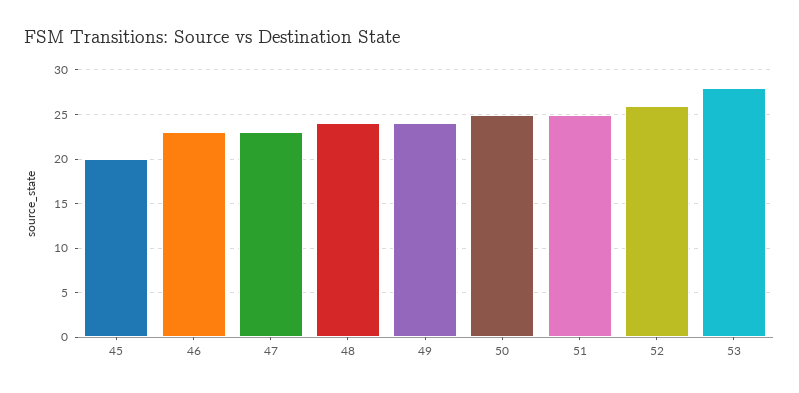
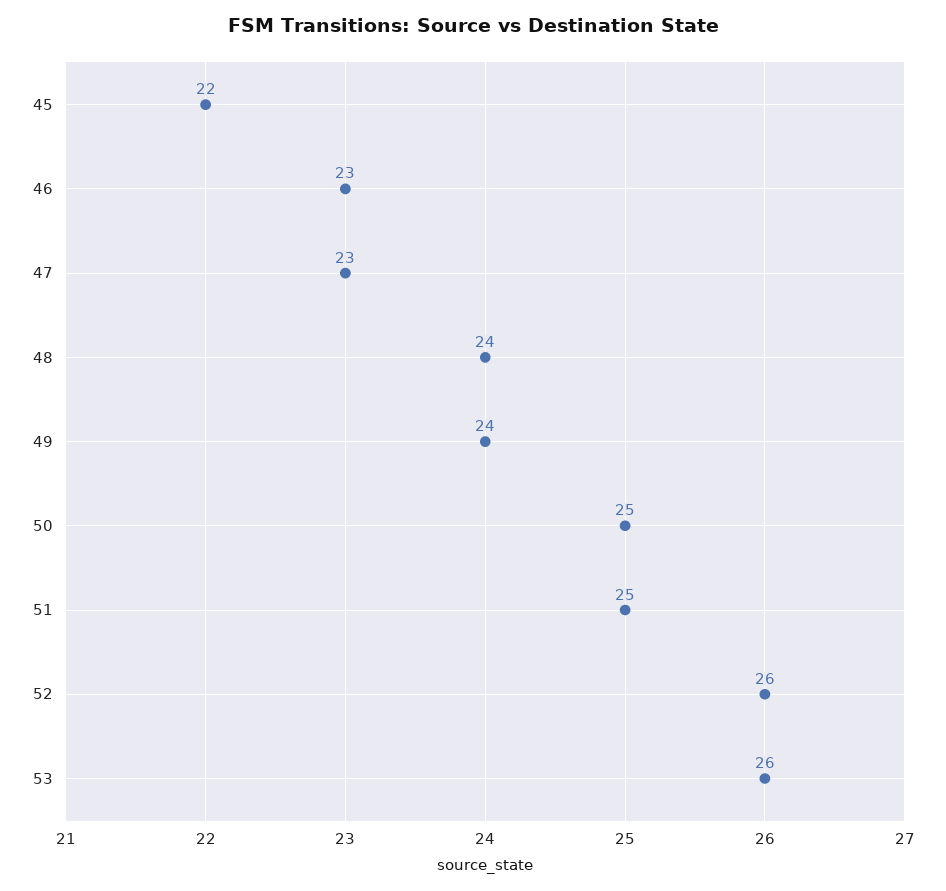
  {
-   "45": 20,
+   "45": 22,
    "46": 23,
    "47": 23,
    "48": 24,
    "49": 24,
    "50": 25,
    "51": 25,
    "52": 26,
-   "53": 28
+   "53": 26
  }

